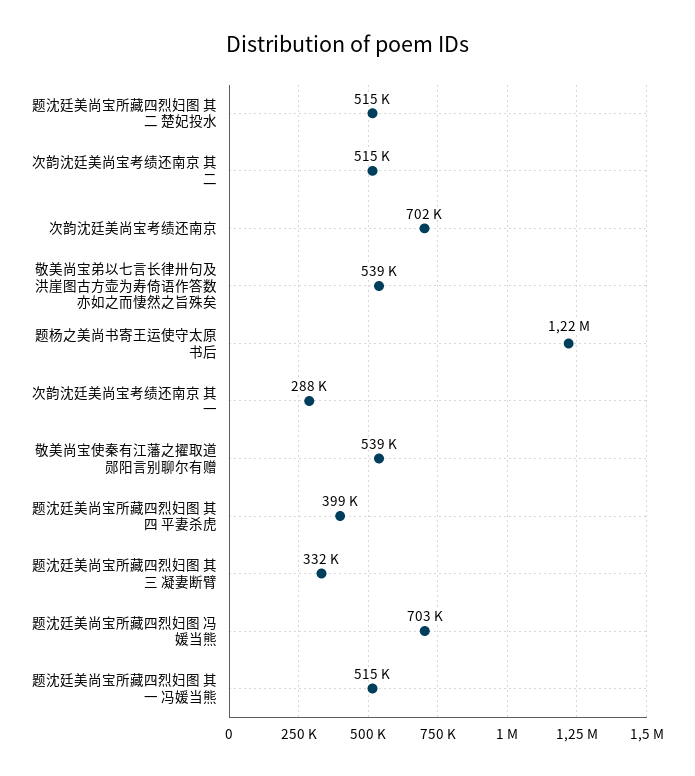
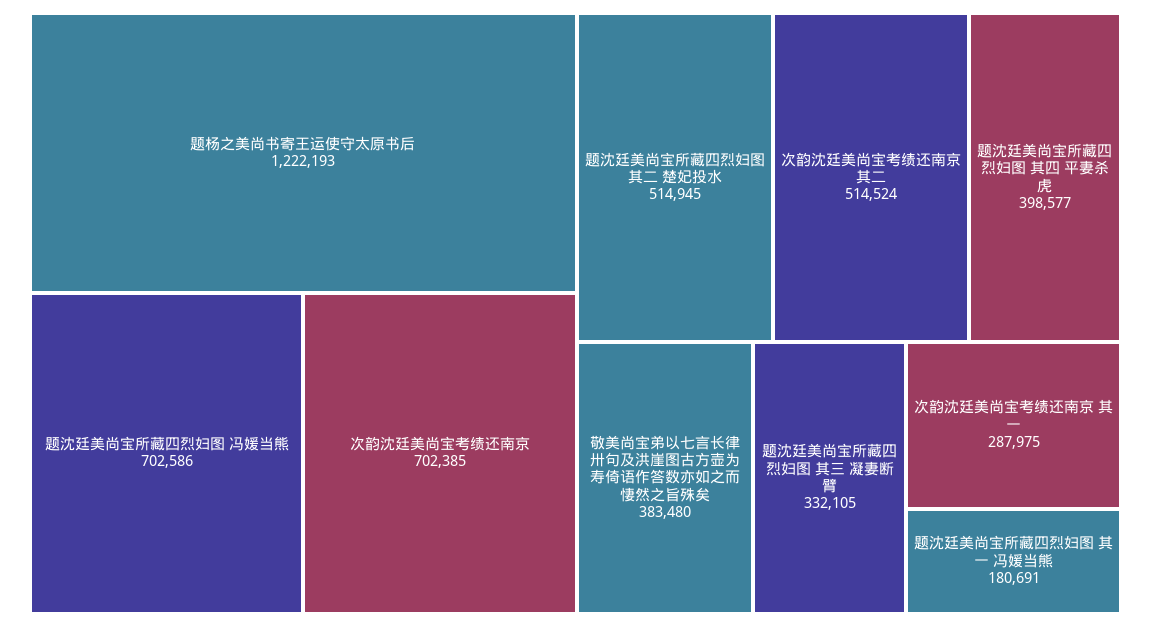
  {
    "题沈廷美尚宝所藏四烈妇图 其二 楚妃投水": 514945,
    "次韵沈廷美尚宝考绩还南京 其二": 514524,
    "次韵沈廷美尚宝考绩还南京": 702385,
-   "敬美尚宝弟以七言长律卅句及洪崖图古方壶为寿倚语作答数亦如之而悽然之旨殊矣": 539000,
+   "敬美尚宝弟以七言长律卅句及洪崖图古方壶为寿倚语作答数亦如之而悽然之旨殊矣": 383480,
    "题杨之美尚书寄王运使守太原书后": 1222193,
    "次韵沈廷美尚宝考绩还南京 其一": 287975,
-   "敬美尚宝使秦有江藩之擢取道郧阳言别聊尔有赠": 539000,
    "题沈廷美尚宝所藏四烈妇图 其四 平妻杀虎": 398577,
    "题沈廷美尚宝所藏四烈妇图 其三 凝妻断臂": 332105,
    "题沈廷美尚宝所藏四烈妇图 冯媛当熊": 702586,
-   "题沈廷美尚宝所藏四烈妇图 其一 冯媛当熊": 515000
+   "题沈廷美尚宝所藏四烈妇图 其一 冯媛当熊": 180691
  }

